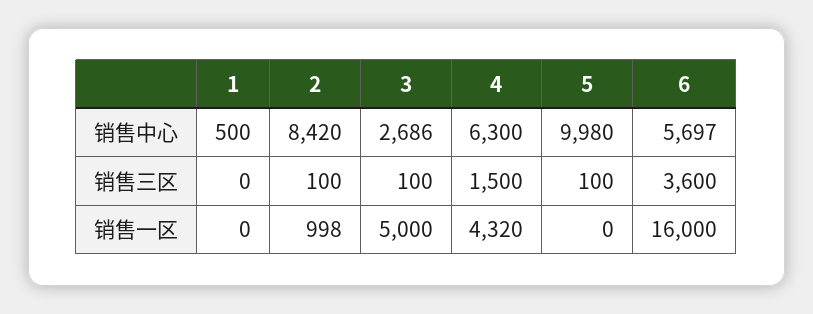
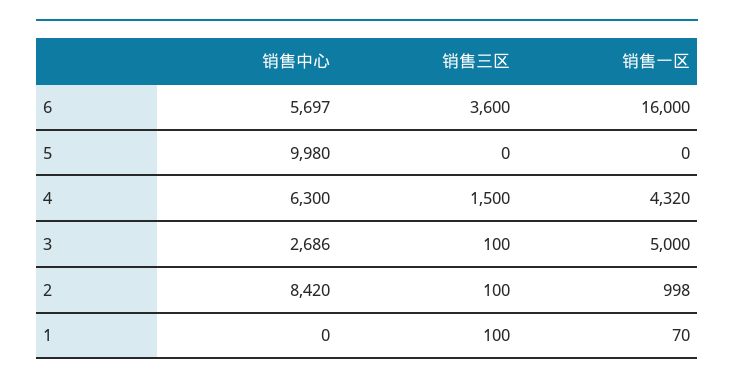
  {
    "1": {
-     "销售中心": 500,
+     "销售中心": 0,
-     "销售三区": 0,
+     "销售三区": 100,
-     "销售一区": 0
+     "销售一区": 70
    },
    "2": {
      "销售中心": 8420,
      "销售三区": 100,
      "销售一区": 998
    },
    "3": {
      "销售中心": 2686,
      "销售三区": 100,
      "销售一区": 5000
    },
    "4": {
      "销售中心": 6300,
      "销售三区": 1500,
      "销售一区": 4320
    },
    "5": {
      "销售中心": 9980,
-     "销售三区": 100,
+     "销售三区": 0,
      "销售一区": 0
    },
    "6": {
      "销售中心": 5697,
      "销售三区": 3600,
      "销售一区": 16000
    }
  }

